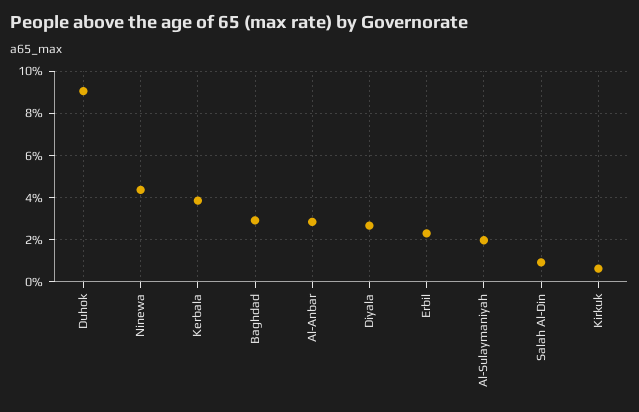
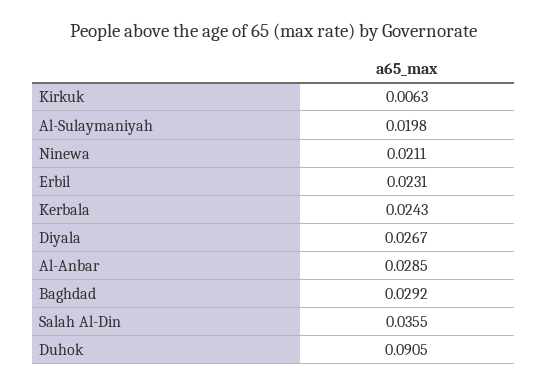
  {
    "Duhok": 0.0905,
-   "Ninewa": 0.045,
+   "Ninewa": 0.0211,
-   "Kerbala": 0.04,
+   "Kerbala": 0.0243,
    "Baghdad": 0.0292,
    "Al-Anbar": 0.0285,
    "Diyala": 0.0267,
    "Erbil": 0.0231,
    "Al-Sulaymaniyah": 0.0198,
-   "Salah Al-Din": 0.01,
+   "Salah Al-Din": 0.0355,
    "Kirkuk": 0.0063
  }

